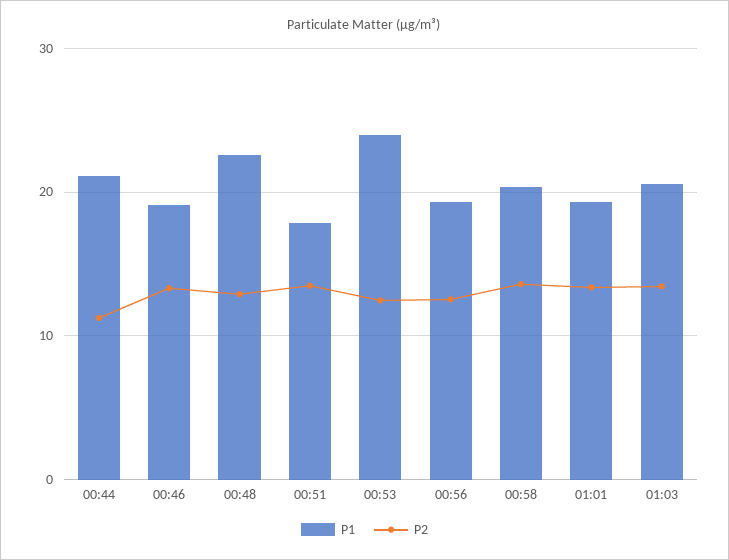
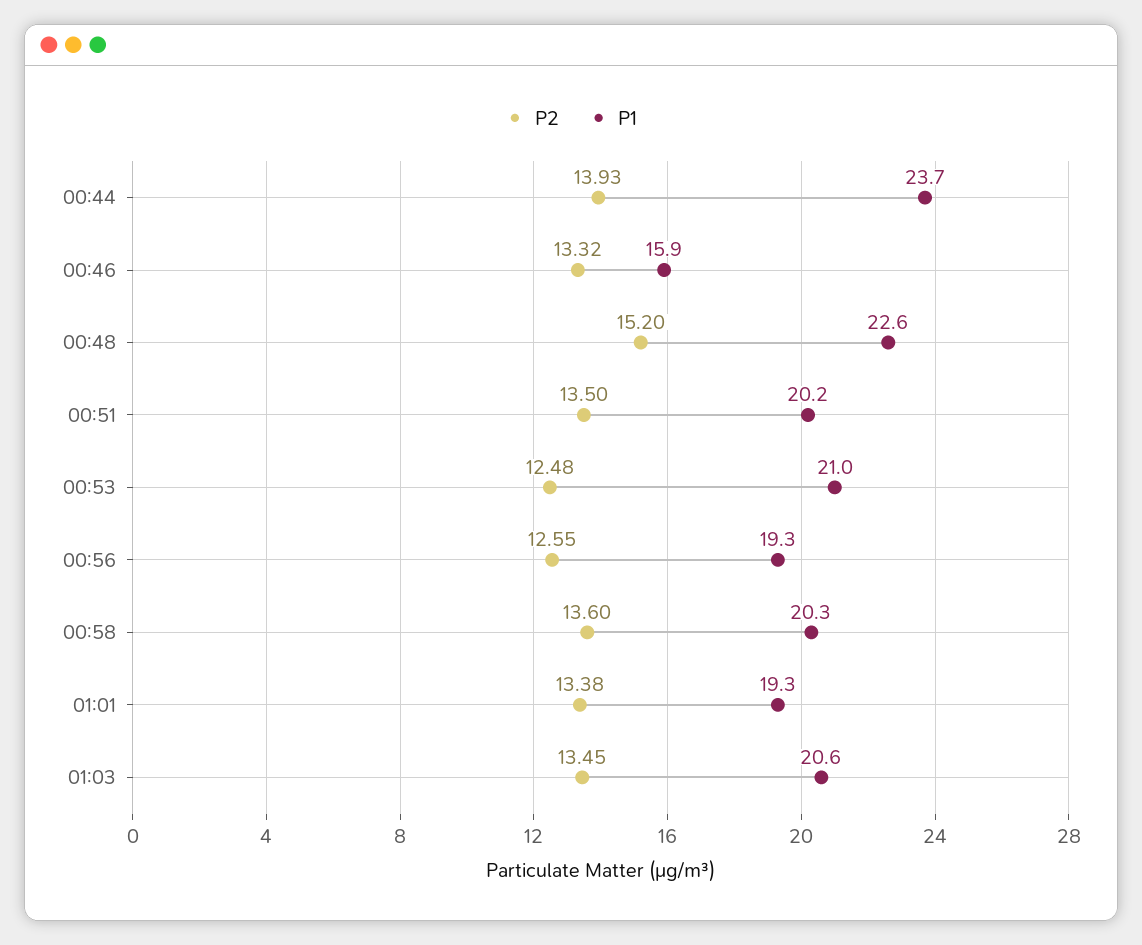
  {
    "P1": {
-     "00:44": 21,
+     "00:44": 23.7,
-     "00:46": 19,
+     "00:46": 15.9,
      "00:48": 22.6,
-     "00:51": 18,
+     "00:51": 20.2,
-     "00:53": 24,
+     "00:53": 21,
      "00:56": 19.3,
      "00:58": 20.3,
      "01:01": 19.3,
      "01:03": 20.6
    },
    "P2": {
-     "00:44": 11,
+     "00:44": 13.93,
      "00:46": 13.32,
-     "00:48": 13,
+     "00:48": 15.2,
      "00:51": 13.5,
      "00:53": 12.48,
      "00:56": 12.55,
      "00:58": 13.6,
      "01:01": 13.38,
      "01:03": 13.45
    }
  }

